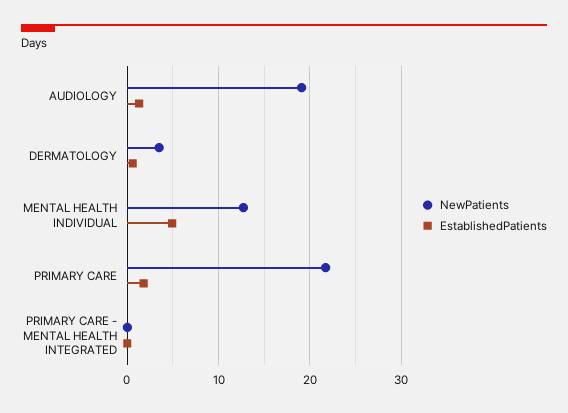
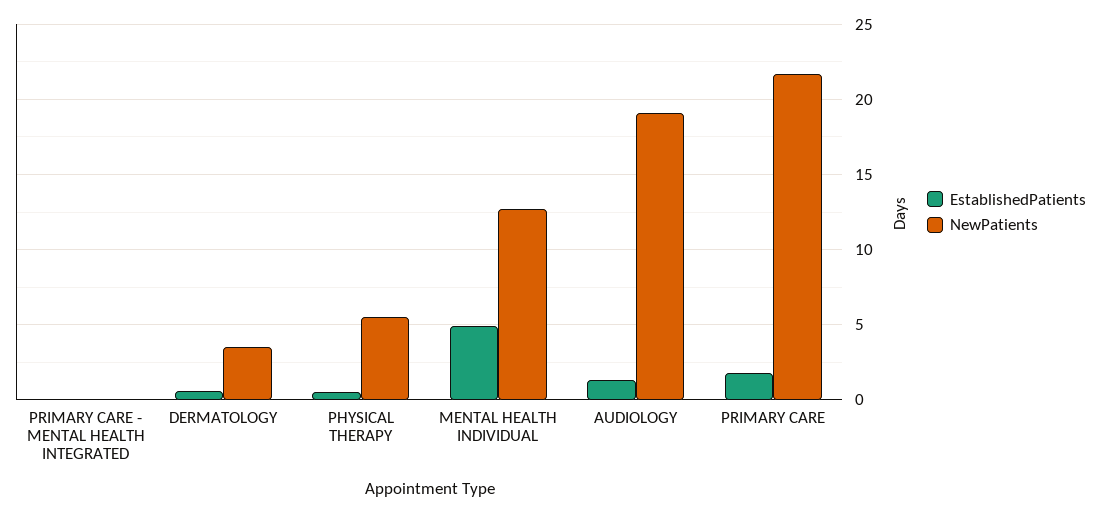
  {
    "NewPatients": {
      "AUDIOLOGY": 19,
      "DERMATOLOGY": 3.5,
      "MENTAL HEALTH INDIVIDUAL": 12.5,
      "PRIMARY CARE": 21.5,
-     "PRIMARY CARE - MENTAL HEALTH INTEGRATED": 0
+     "PRIMARY CARE - MENTAL HEALTH INTEGRATED": 0,
+     "PHYSICAL THERAPY": 5.5
    },
    "EstablishedPatients": {
      "AUDIOLOGY": 1.5,
      "DERMATOLOGY": 0.5,
      "MENTAL HEALTH INDIVIDUAL": 5,
      "PRIMARY CARE": 2,
-     "PRIMARY CARE - MENTAL HEALTH INTEGRATED": 0
+     "PRIMARY CARE - MENTAL HEALTH INTEGRATED": 0,
+     "PHYSICAL THERAPY": 0.5
    }
  }

